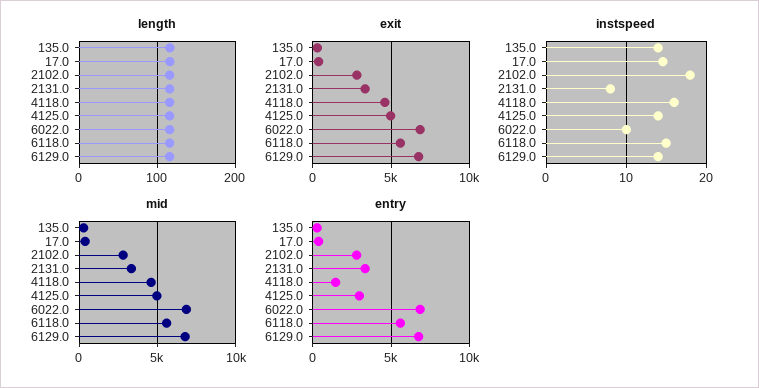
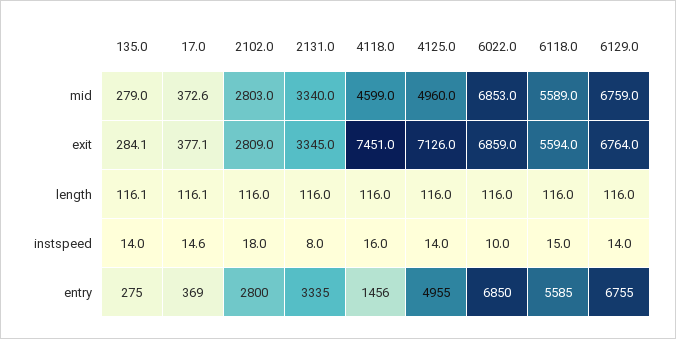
  {
    "length": {
      "135.0": 116.1,
      "17.0": 116.1,
      "2102.0": 116,
      "2131.0": 116,
      "4118.0": 116,
      "4125.0": 116,
      "6022.0": 116,
      "6118.0": 116,
      "6129.0": 116
    },
    "exit": {
      "135.0": 284.1,
      "17.0": 377.1,
      "2102.0": 2809,
      "2131.0": 3345,
-     "4118.0": 4500,
+     "4118.0": 7451,
-     "4125.0": 5000,
+     "4125.0": 7126,
      "6022.0": 6859,
      "6118.0": 5594,
      "6129.0": 6764
    },
    "instspeed": {
      "135.0": 14,
      "17.0": 14.6,
      "2102.0": 18,
      "2131.0": 8,
      "4118.0": 16,
      "4125.0": 14,
      "6022.0": 10,
      "6118.0": 15,
      "6129.0": 14
    },
    "mid": {
      "135.0": 279,
      "17.0": 372.6,
      "2102.0": 2803,
      "2131.0": 3340,
      "4118.0": 4599,
      "4125.0": 4960,
      "6022.0": 6853,
      "6118.0": 5589,
      "6129.0": 6759
    },
    "entry": {
      "135.0": 275,
      "17.0": 369,
      "2102.0": 2800,
      "2131.0": 3335,
      "4118.0": 1456,
-     "4125.0": 3000,
+     "4125.0": 4955,
      "6022.0": 6850,
      "6118.0": 5585,
      "6129.0": 6755
    }
  }

